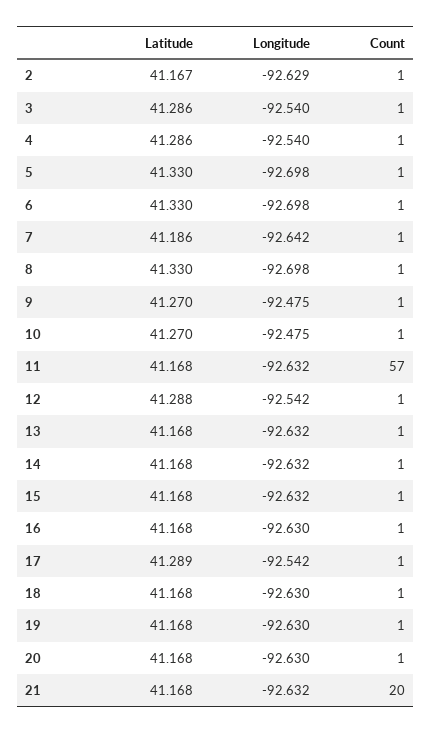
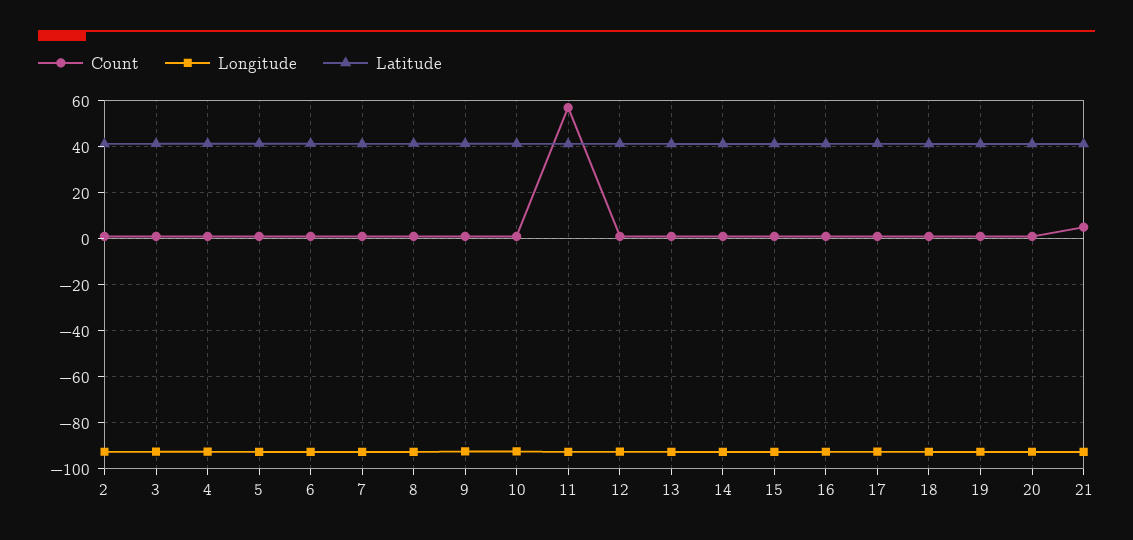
  {
    "Latitude": {
      "2": 41.167,
      "3": 41.286,
      "4": 41.286,
      "5": 41.33,
      "6": 41.33,
      "7": 41.186,
      "8": 41.33,
      "9": 41.27,
      "10": 41.27,
      "11": 41.168,
      "12": 41.288,
      "13": 41.168,
      "14": 41.168,
      "15": 41.168,
      "16": 41.168,
      "17": 41.289,
      "18": 41.168,
      "19": 41.168,
      "20": 41.168,
      "21": 41.168
    },
    "Longitude": {
      "2": -92.629,
      "3": -92.54,
      "4": -92.54,
      "5": -92.698,
      "6": -92.698,
      "7": -92.642,
      "8": -92.698,
      "9": -92.475,
      "10": -92.475,
      "11": -92.632,
      "12": -92.542,
      "13": -92.632,
      "14": -92.632,
      "15": -92.632,
      "16": -92.63,
      "17": -92.542,
      "18": -92.63,
      "19": -92.63,
      "20": -92.63,
      "21": -92.632
    },
    "Count": {
      "2": 1,
      "3": 1,
      "4": 1,
      "5": 1,
      "6": 1,
      "7": 1,
      "8": 1,
      "9": 1,
      "10": 1,
      "11": 57,
      "12": 1,
      "13": 1,
      "14": 1,
      "15": 1,
      "16": 1,
      "17": 1,
      "18": 1,
      "19": 1,
      "20": 1,
-     "21": 20
+     "21": 5
    }
  }

